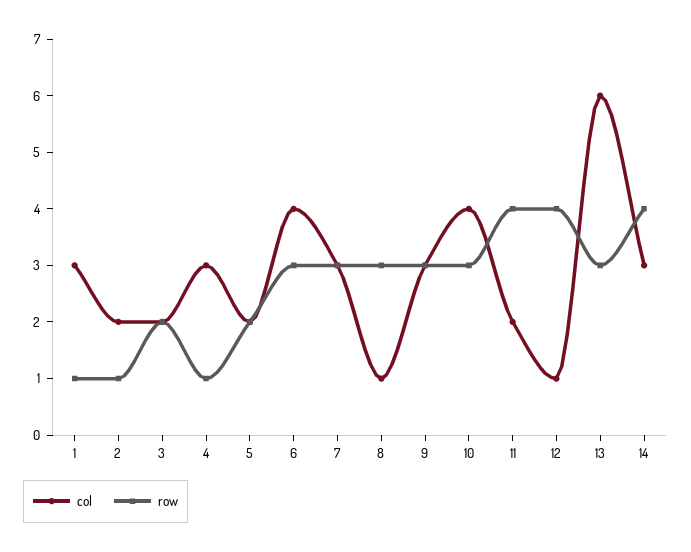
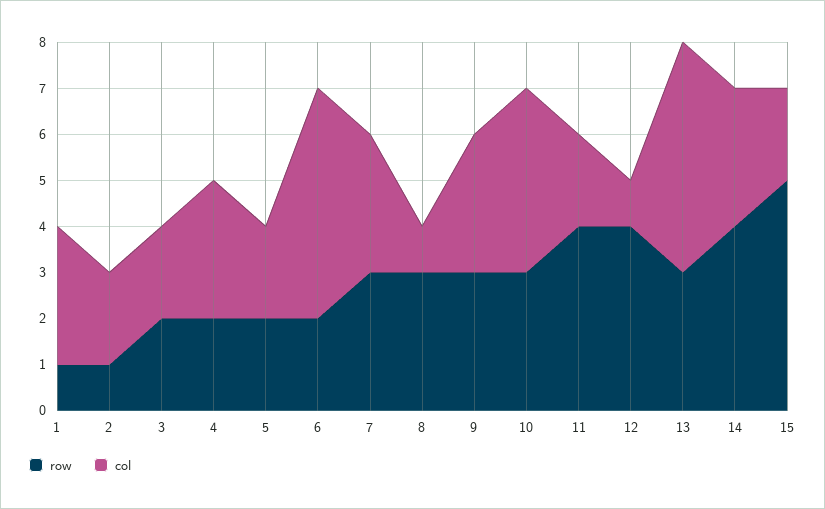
  {
    "col": {
      "1": 3,
      "2": 2,
      "3": 2,
      "4": 3,
      "5": 2,
-     "6": 4,
+     "6": 5,
      "7": 3,
      "8": 1,
      "9": 3,
      "10": 4,
      "11": 2,
      "12": 1,
-     "13": 6,
+     "13": 5,
-     "14": 3
+     "14": 3,
+     "15": 2
    },
    "row": {
      "1": 1,
      "2": 1,
      "3": 2,
-     "4": 1,
+     "4": 2,
      "5": 2,
-     "6": 3,
+     "6": 2,
      "7": 3,
      "8": 3,
      "9": 3,
      "10": 3,
      "11": 4,
      "12": 4,
      "13": 3,
-     "14": 4
+     "14": 4,
+     "15": 5
    }
  }

